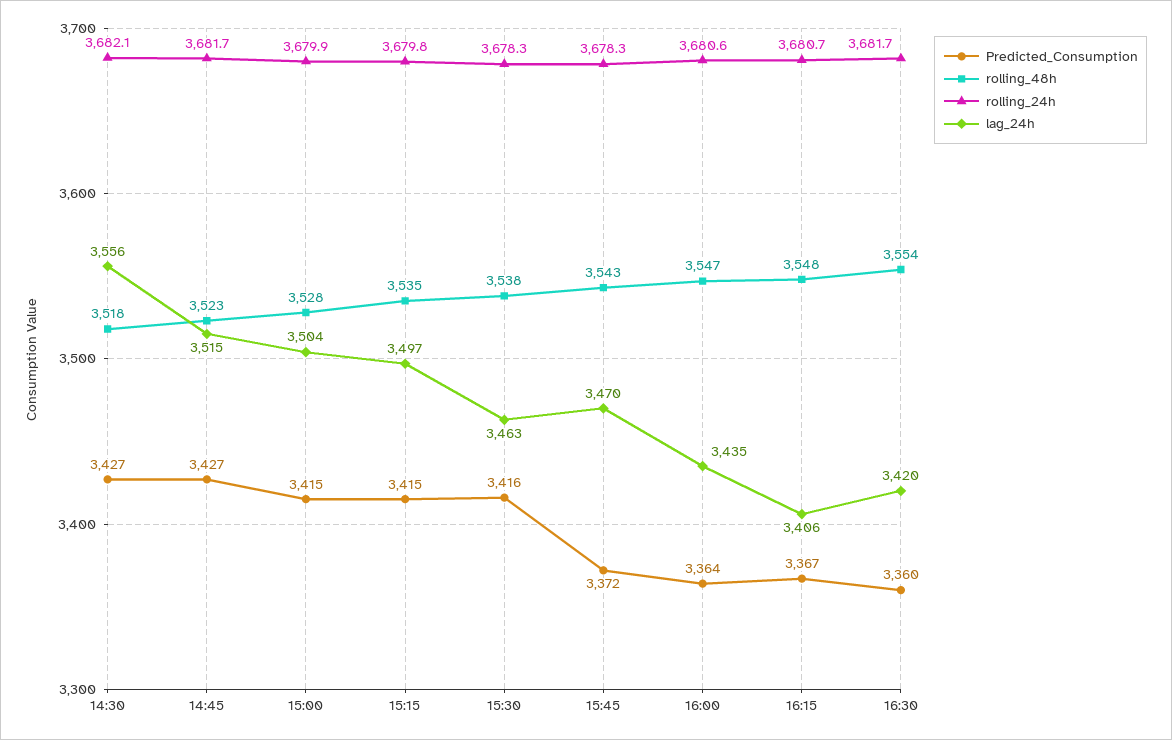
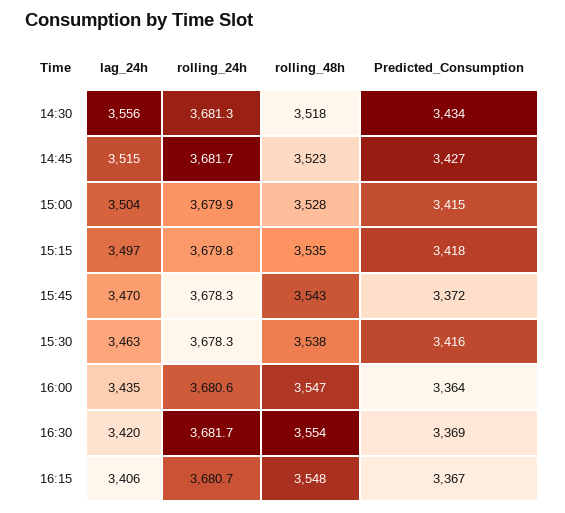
  {
    "Predicted_Consumption": {
-     "14:30": 3427,
+     "14:30": 3434,
      "14:45": 3427,
      "15:00": 3415,
-     "15:15": 3415,
+     "15:15": 3418,
      "15:30": 3416,
      "15:45": 3372,
      "16:00": 3364,
      "16:15": 3367,
-     "16:30": 3360
+     "16:30": 3369
    },
    "rolling_48h": {
      "14:30": 3518,
      "14:45": 3523,
      "15:00": 3528,
      "15:15": 3535,
      "15:30": 3538,
      "15:45": 3543,
      "16:00": 3547,
      "16:15": 3548,
      "16:30": 3554
    },
    "rolling_24h": {
-     "14:30": 3682.1,
+     "14:30": 3681.3,
      "14:45": 3681.7,
      "15:00": 3679.9,
      "15:15": 3679.8,
      "15:30": 3678.3,
      "15:45": 3678.3,
      "16:00": 3680.6,
      "16:15": 3680.7,
      "16:30": 3681.7
    },
    "lag_24h": {
      "14:30": 3556,
      "14:45": 3515,
      "15:00": 3504,
      "15:15": 3497,
      "15:30": 3463,
      "15:45": 3470,
      "16:00": 3435,
      "16:15": 3406,
      "16:30": 3420
    }
  }

